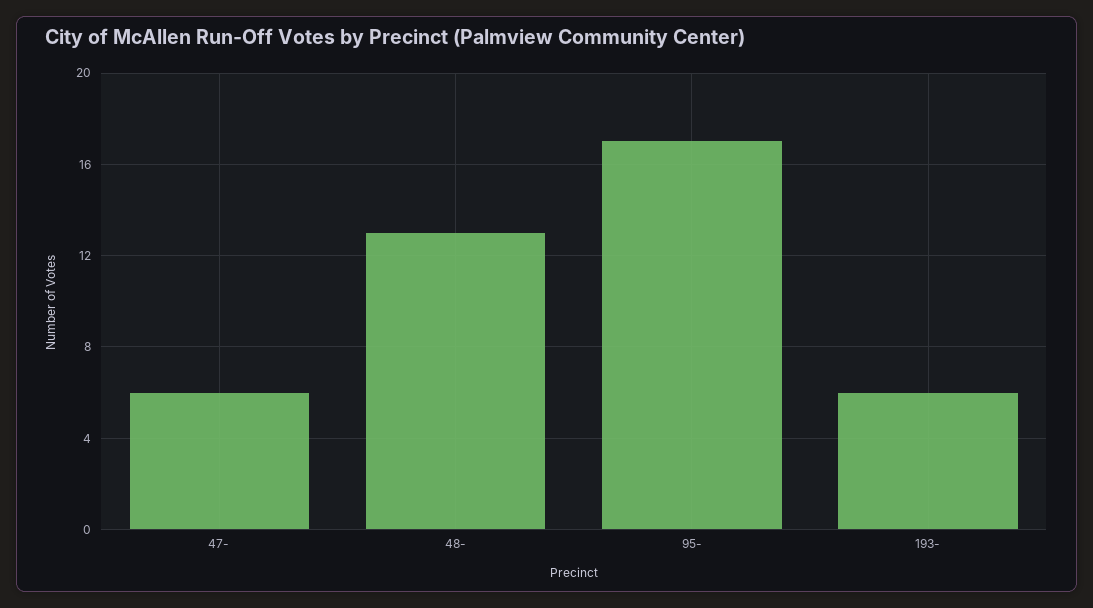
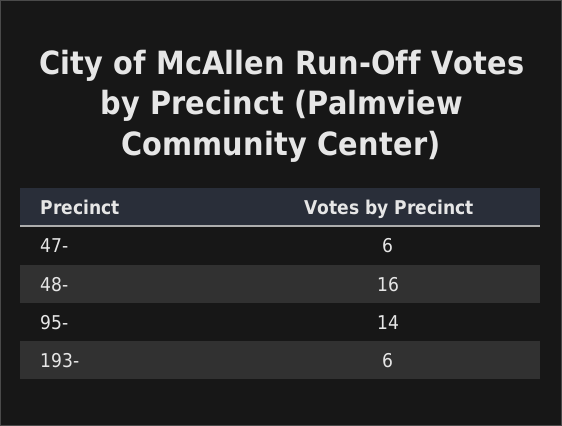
  {
    "47-": 6,
-   "48-": 13,
+   "48-": 16,
-   "95-": 17,
+   "95-": 14,
    "193-": 6
  }

